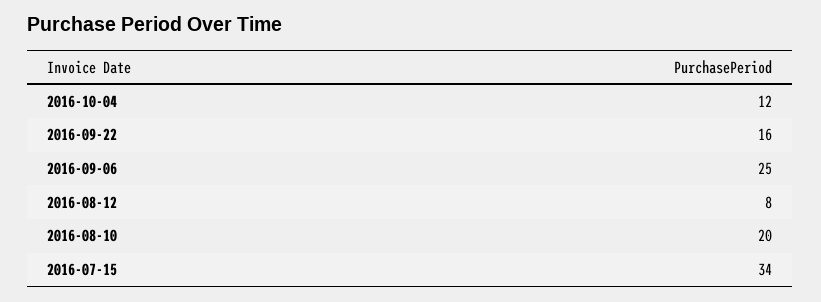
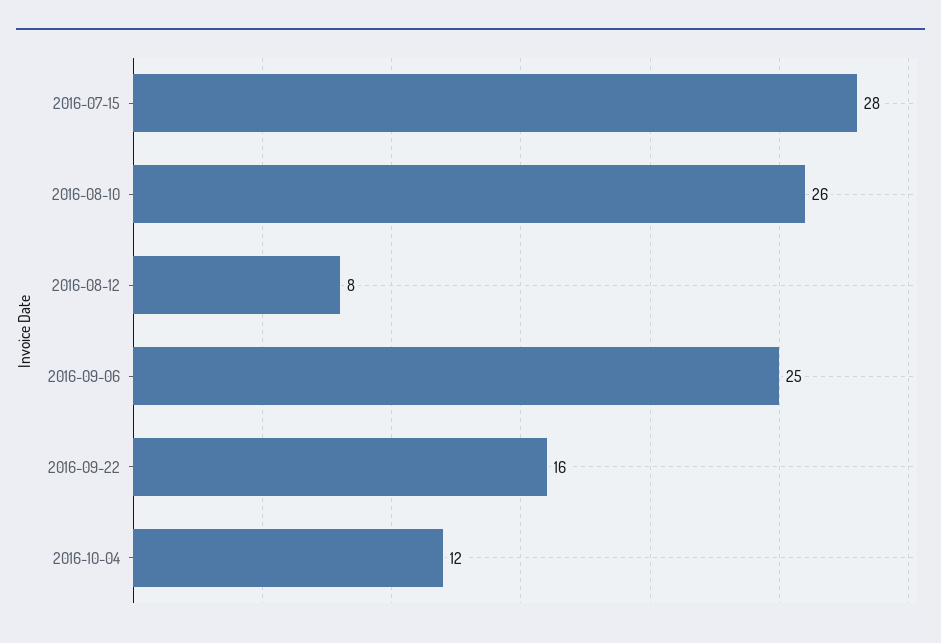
  {
    "2016-10-04": 12,
    "2016-09-22": 16,
    "2016-09-06": 25,
    "2016-08-12": 8,
-   "2016-08-10": 20,
+   "2016-08-10": 26,
-   "2016-07-15": 34
+   "2016-07-15": 28
  }

